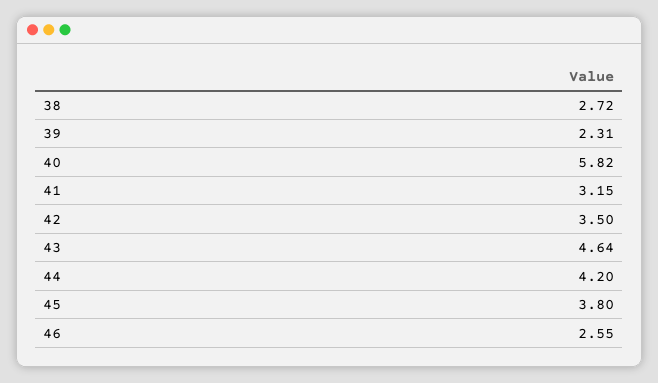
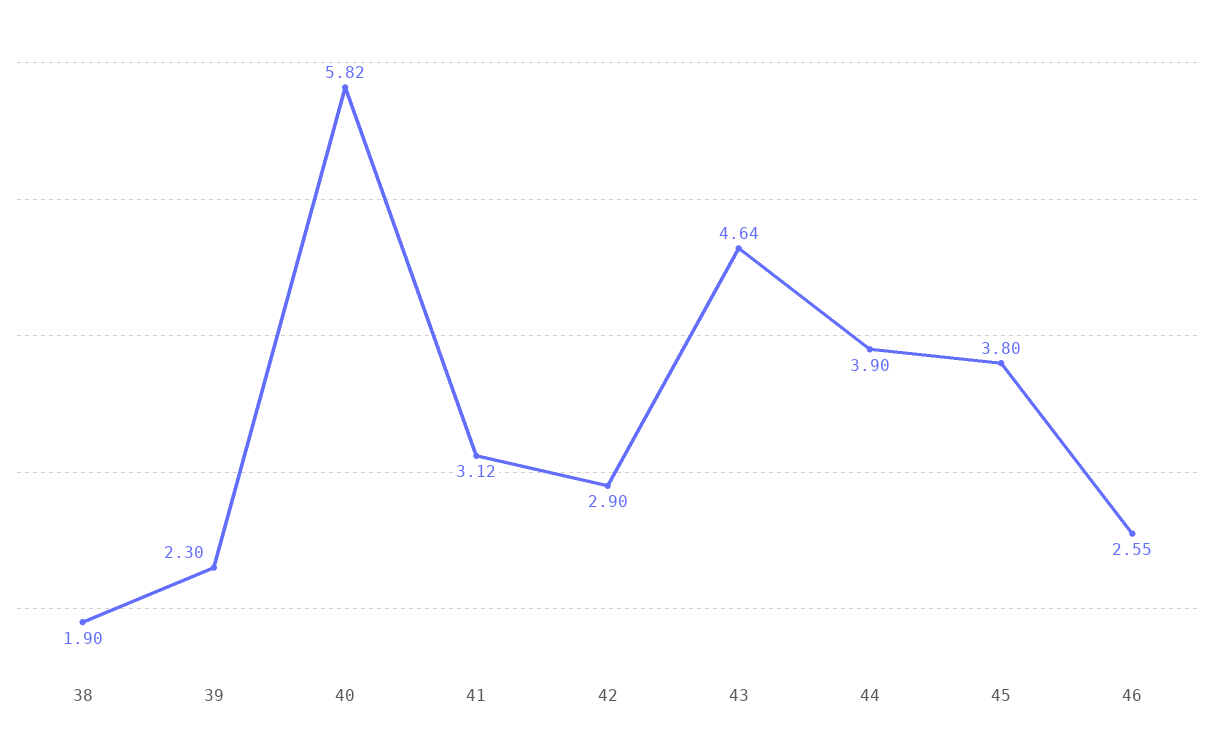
  {
-   "38": 2.72,
+   "38": 1.9,
-   "39": 2.31,
+   "39": 2.3,
    "40": 5.82,
-   "41": 3.15,
+   "41": 3.12,
-   "42": 3.5,
+   "42": 2.9,
    "43": 4.64,
-   "44": 4.2,
+   "44": 3.9,
    "45": 3.8,
    "46": 2.55
  }

